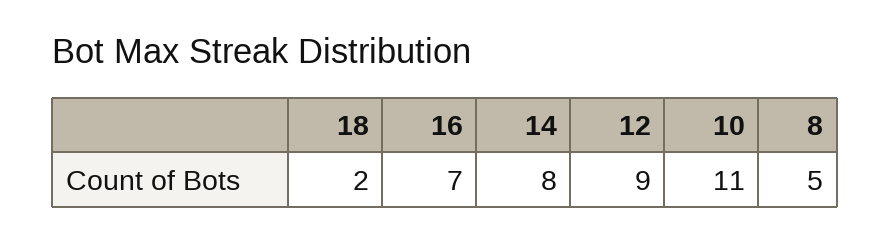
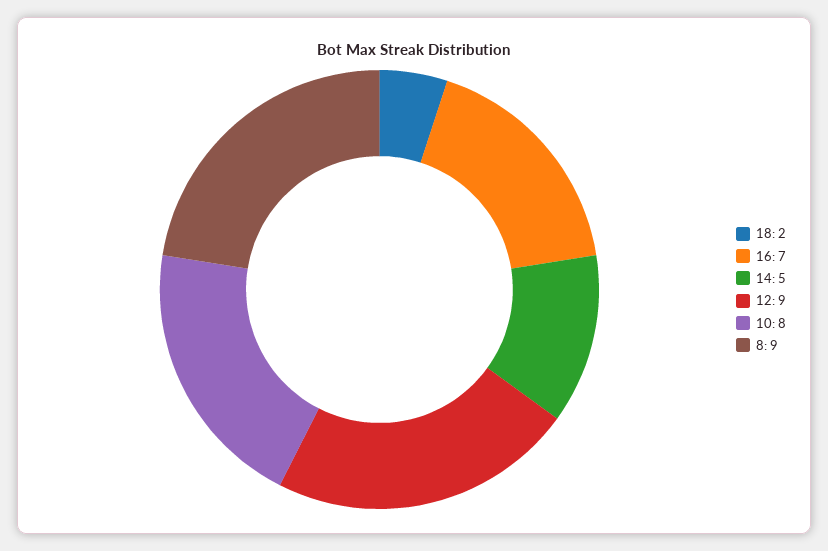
  {
    "18": 2,
    "16": 7,
-   "14": 8,
+   "14": 5,
    "12": 9,
-   "10": 11,
+   "10": 8,
-   "8": 5
+   "8": 9
  }

